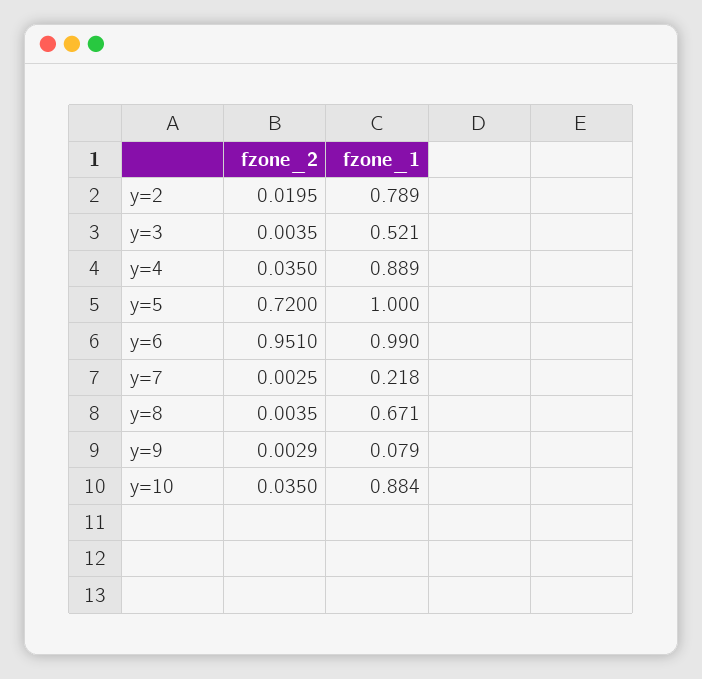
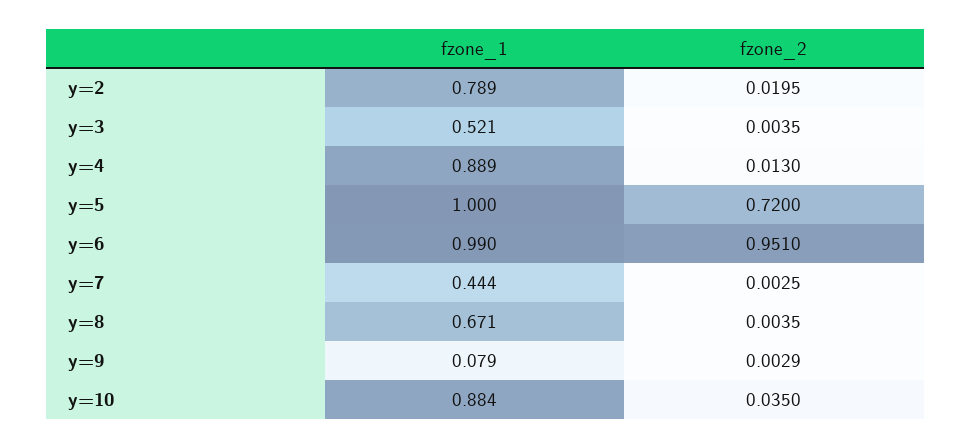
  {
    "fzone_2": {
      "y=2": 0.0195,
      "y=3": 0.0035,
-     "y=4": 0.035,
+     "y=4": 0.013,
      "y=5": 0.72,
      "y=6": 0.951,
      "y=7": 0.0025,
      "y=8": 0.0035,
      "y=9": 0.0029,
      "y=10": 0.035
    },
    "fzone_1": {
      "y=2": 0.789,
      "y=3": 0.521,
      "y=4": 0.889,
      "y=5": 1,
      "y=6": 0.99,
-     "y=7": 0.218,
+     "y=7": 0.444,
      "y=8": 0.671,
      "y=9": 0.079,
      "y=10": 0.884
    }
  }

